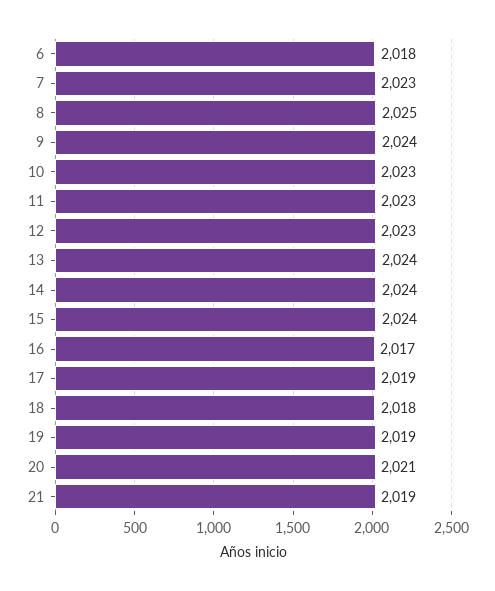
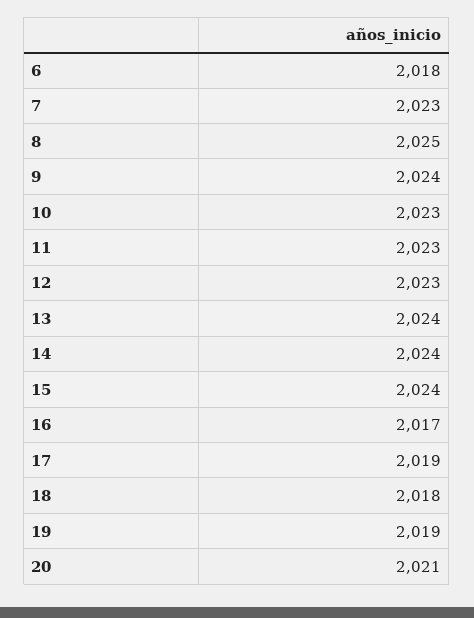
  {
    "6": 2018,
    "7": 2023,
    "8": 2025,
    "9": 2024,
    "10": 2023,
    "11": 2023,
    "12": 2023,
    "13": 2024,
    "14": 2024,
    "15": 2024,
    "16": 2017,
    "17": 2019,
    "18": 2018,
    "19": 2019,
-   "20": 2021,
+   "20": 2021
-   "21": 2019
  }

